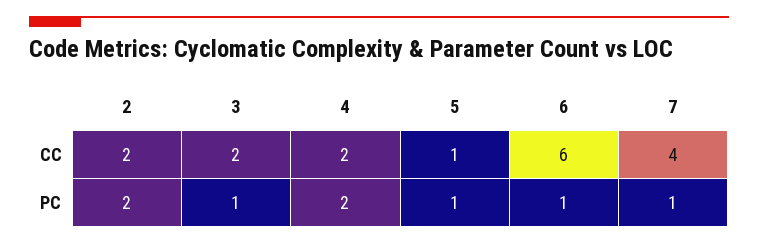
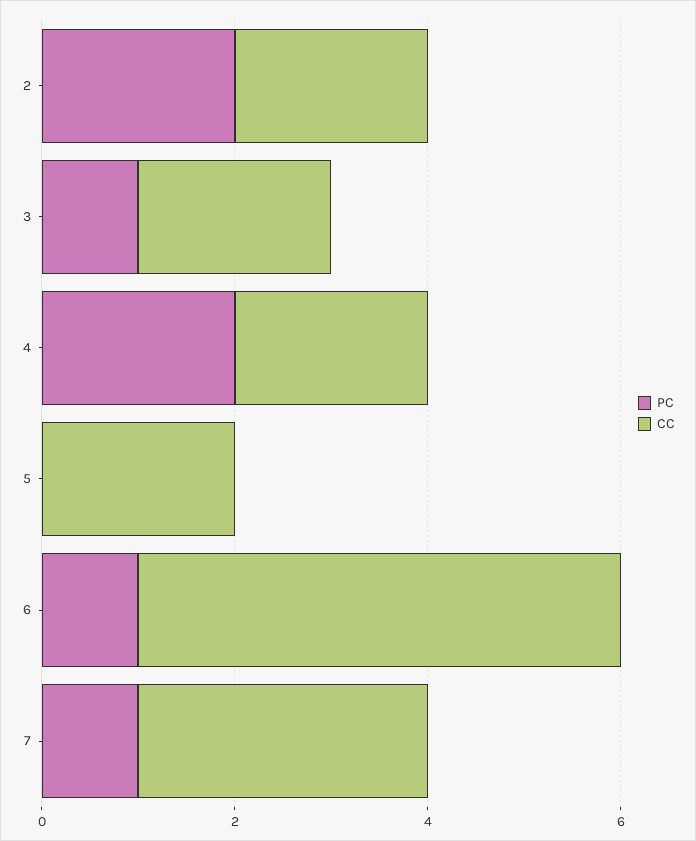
  {
    "CC": {
      "2": 2,
      "3": 2,
      "4": 2,
-     "5": 1,
+     "5": 2,
-     "6": 6,
+     "6": 5,
-     "7": 4
+     "7": 3
    },
    "PC": {
      "2": 2,
      "3": 1,
      "4": 2,
-     "5": 1,
+     "5": 0,
      "6": 1,
      "7": 1
    }
  }

